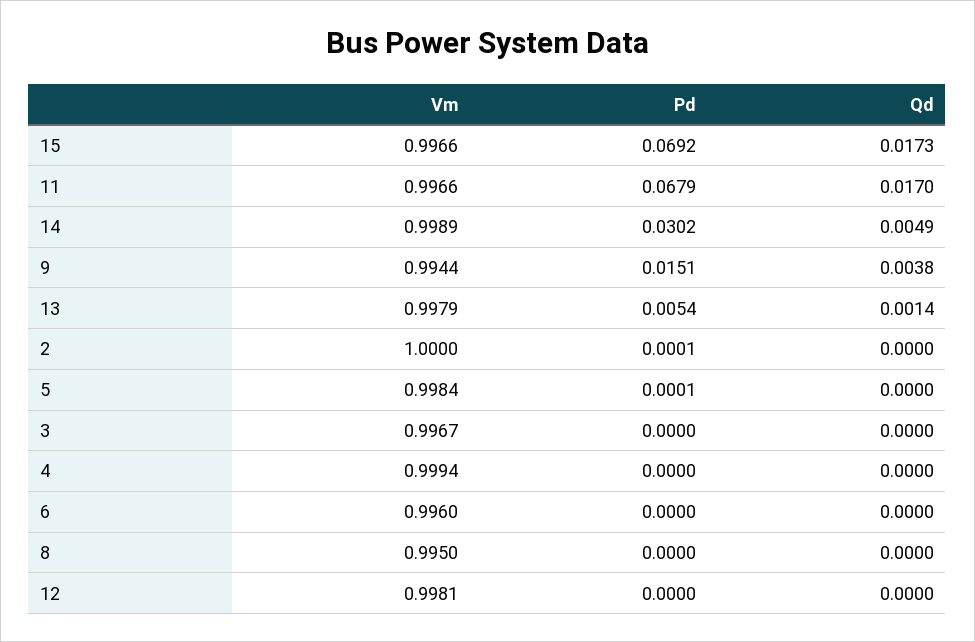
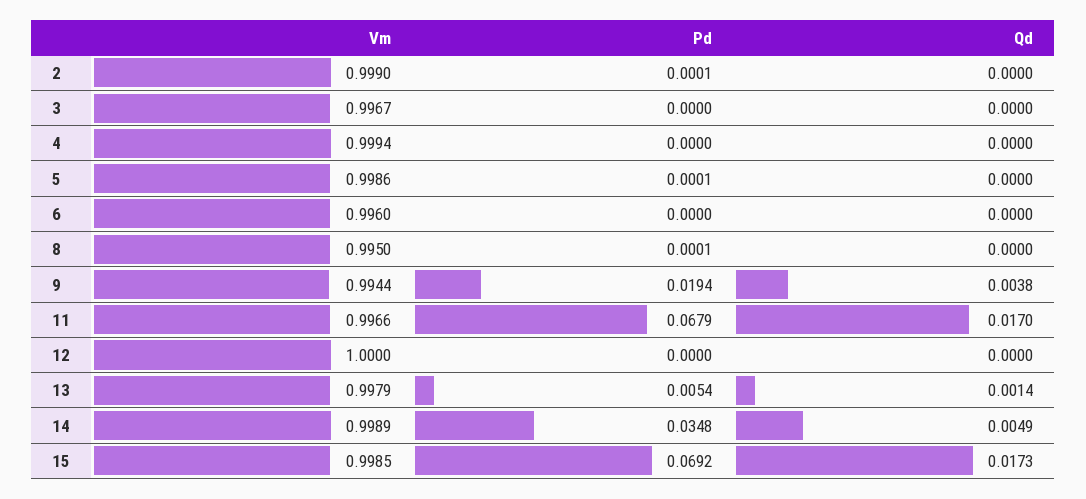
  {
    "Vm": {
-     "15": 0.9966,
+     "15": 0.9985,
      "11": 0.9966,
      "14": 0.9989,
      "9": 0.9944,
      "13": 0.9979,
-     "2": 1,
+     "2": 0.999,
-     "5": 0.9984,
+     "5": 0.9986,
      "3": 0.9967,
      "4": 0.9994,
      "6": 0.996,
      "8": 0.995,
-     "12": 0.9981
+     "12": 1
    },
    "Pd": {
      "15": 0.0692,
      "11": 0.0679,
-     "14": 0.0302,
+     "14": 0.0348,
-     "9": 0.0151,
+     "9": 0.0194,
      "13": 0.0054,
      "2": 0.0001,
      "5": 0.0001,
      "3": 0,
      "4": 0,
      "6": 0,
-     "8": 0,
+     "8": 0.0001,
      "12": 0
    },
    "Qd": {
      "15": 0.0173,
      "11": 0.017,
      "14": 0.0049,
      "9": 0.0038,
      "13": 0.0014,
      "2": 0,
      "5": 0,
      "3": 0,
      "4": 0,
      "6": 0,
      "8": 0,
      "12": 0
    }
  }

